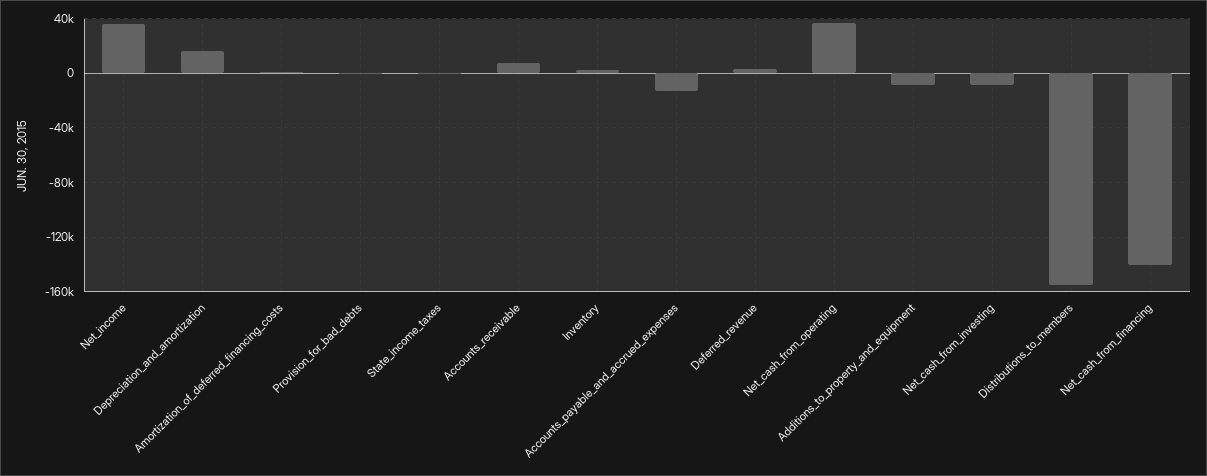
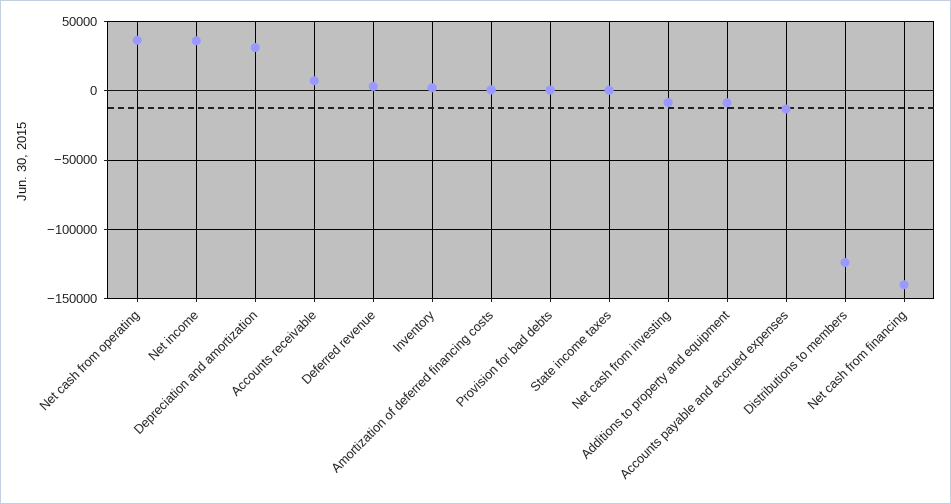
  {
    "Net_income": 35000,
-   "Depreciation_and_amortization": 15000,
+   "Depreciation_and_amortization": 30000,
    "Amortization_of_deferred_financing_costs": 0,
    "Provision_for_bad_debts": 0,
    "State_income_taxes": 0,
    "Accounts_receivable": 5000,
    "Inventory": 0,
    "Accounts_payable_and_accrued_expenses": -15000,
    "Deferred_revenue": 5000,
    "Net_cash_from_operating": 35000,
    "Additions_to_property_and_equipment": -10000,
    "Net_cash_from_investing": -10000,
-   "Distributions_to_members": -155000,
+   "Distributions_to_members": -125000,
    "Net_cash_from_financing": -140000
  }

